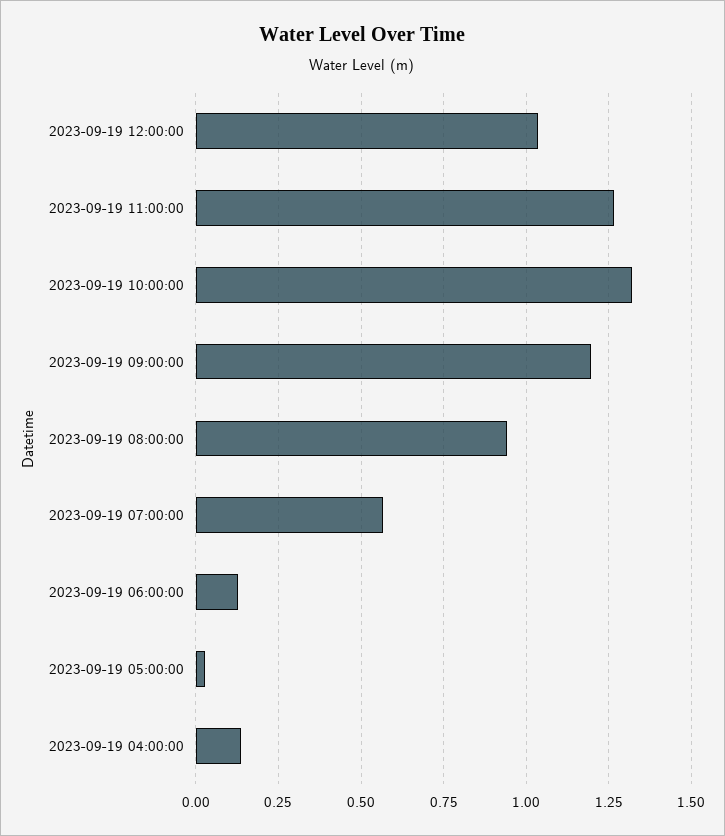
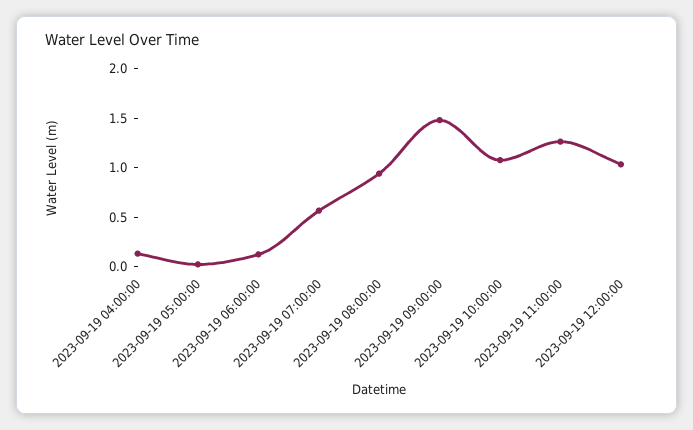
  {
    "2023-09-19 12:00:00": 1.025,
    "2023-09-19 11:00:00": 1.275,
-   "2023-09-19 10:00:00": 1.325,
+   "2023-09-19 10:00:00": 1.1,
-   "2023-09-19 09:00:00": 1.2,
+   "2023-09-19 09:00:00": 1.5,
    "2023-09-19 08:00:00": 0.95,
    "2023-09-19 07:00:00": 0.575,
    "2023-09-19 06:00:00": 0.125,
    "2023-09-19 05:00:00": 0.025,
    "2023-09-19 04:00:00": 0.125
  }

